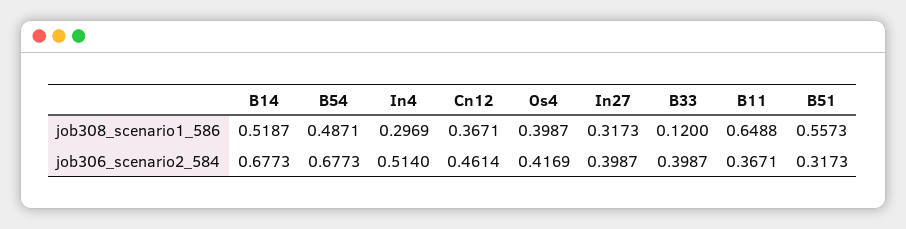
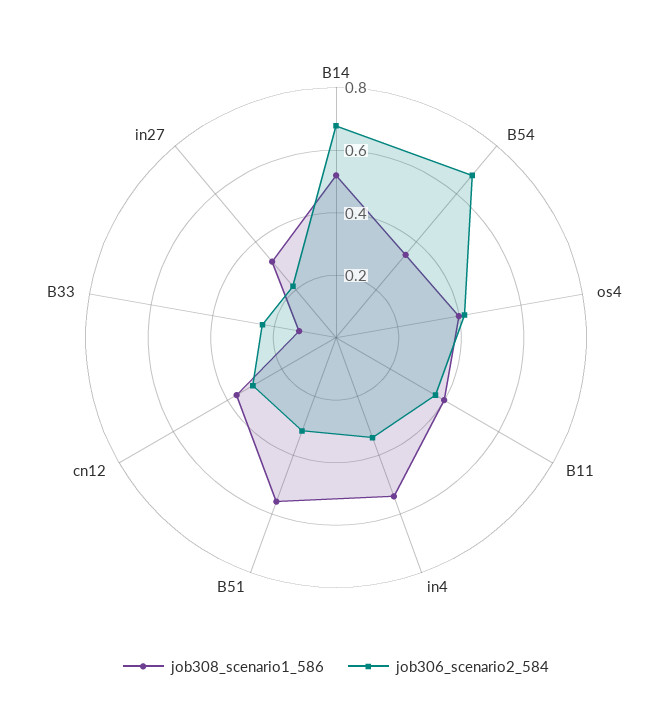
  {
    "job308_scenario1_586": {
      "B14": 0.5187,
-     "B54": 0.4871,
+     "B54": 0.35,
-     "In4": 0.2969,
+     "In4": 0.55,
      "Cn12": 0.3671,
      "Os4": 0.3987,
      "In27": 0.3173,
      "B33": 0.12,
-     "B11": 0.6488,
+     "B11": 0.4,
      "B51": 0.5573
    },
    "job306_scenario2_584": {
      "B14": 0.6773,
      "B54": 0.6773,
-     "In4": 0.514,
+     "In4": 0.35,
-     "Cn12": 0.4614,
+     "Cn12": 0.3,
      "Os4": 0.4169,
-     "In27": 0.3987,
+     "In27": 0.2,
-     "B33": 0.3987,
+     "B33": 0.25,
      "B11": 0.3671,
      "B51": 0.3173
    }
  }

